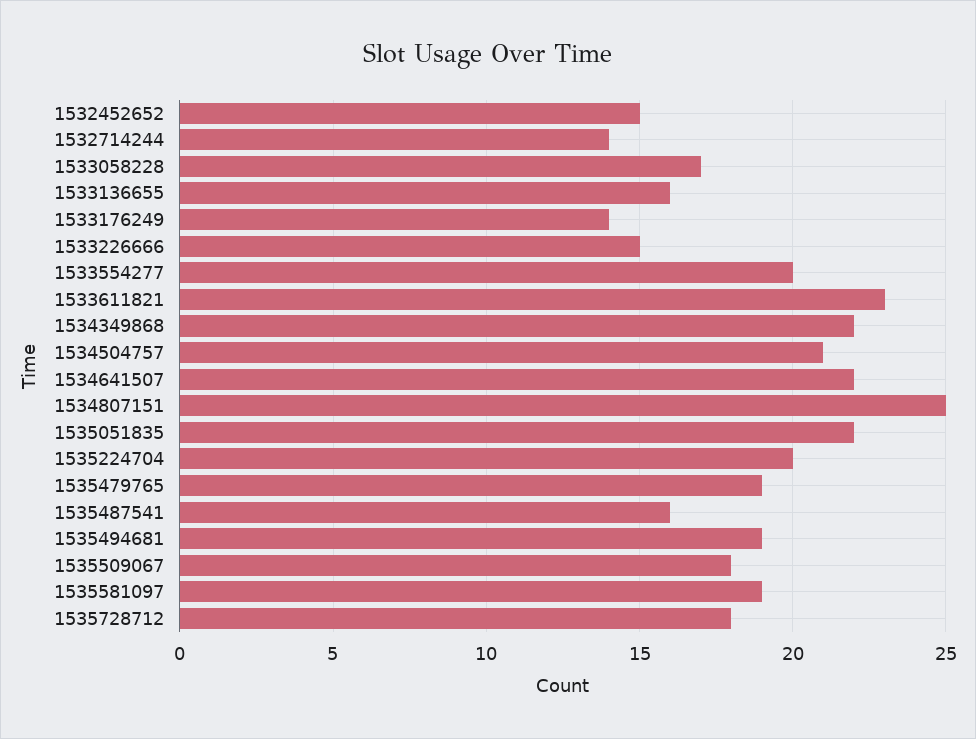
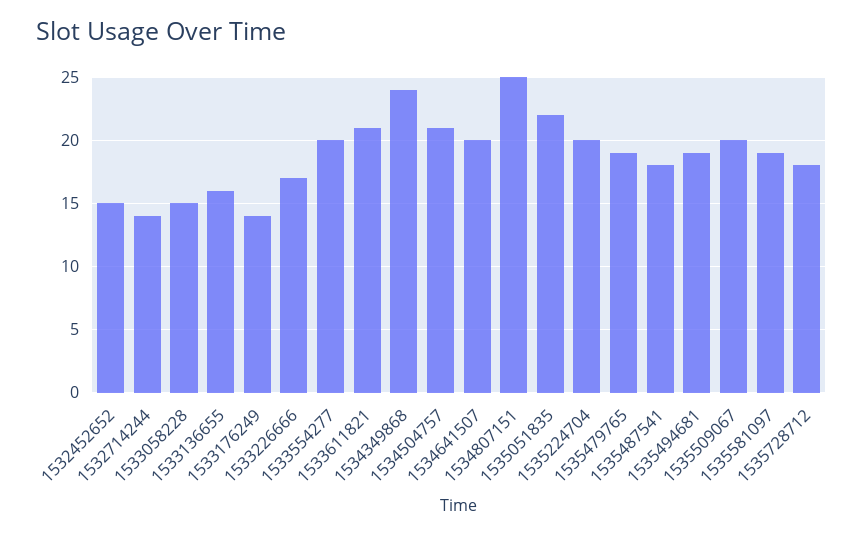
  {
    "1532452652": 15,
    "1532714244": 14,
-   "1533058228": 17,
+   "1533058228": 15,
    "1533136655": 16,
    "1533176249": 14,
-   "1533226666": 15,
+   "1533226666": 17,
    "1533554277": 20,
-   "1533611821": 23,
+   "1533611821": 21,
-   "1534349868": 22,
+   "1534349868": 24,
    "1534504757": 21,
-   "1534641507": 22,
+   "1534641507": 20,
    "1534807151": 25,
    "1535051835": 22,
    "1535224704": 20,
    "1535479765": 19,
-   "1535487541": 16,
+   "1535487541": 18,
    "1535494681": 19,
-   "1535509067": 18,
+   "1535509067": 20,
    "1535581097": 19,
    "1535728712": 18
  }

